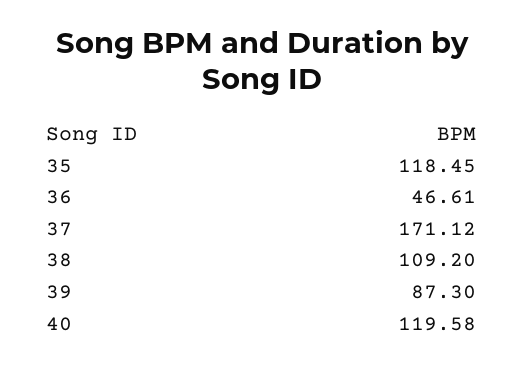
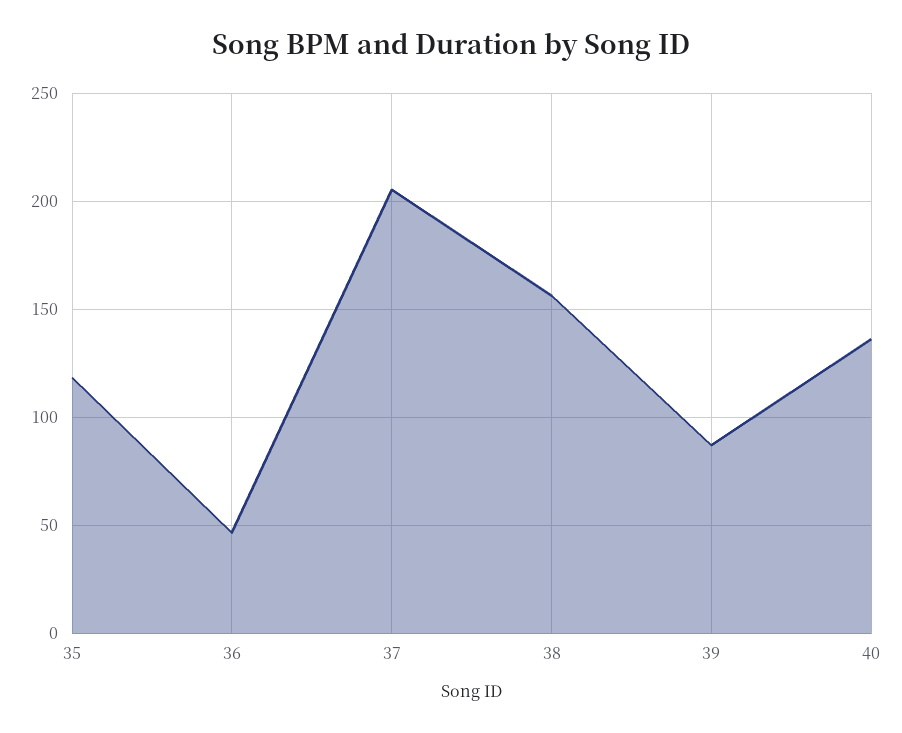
  {
    "35": 118.45,
    "36": 46.61,
-   "37": 171.12,
+   "37": 205,
-   "38": 109.2,
+   "38": 155,
    "39": 87.3,
-   "40": 119.58
+   "40": 135
  }

